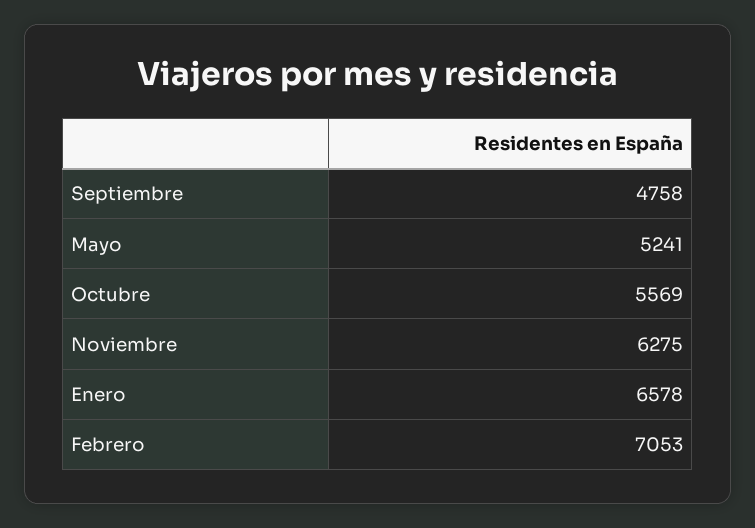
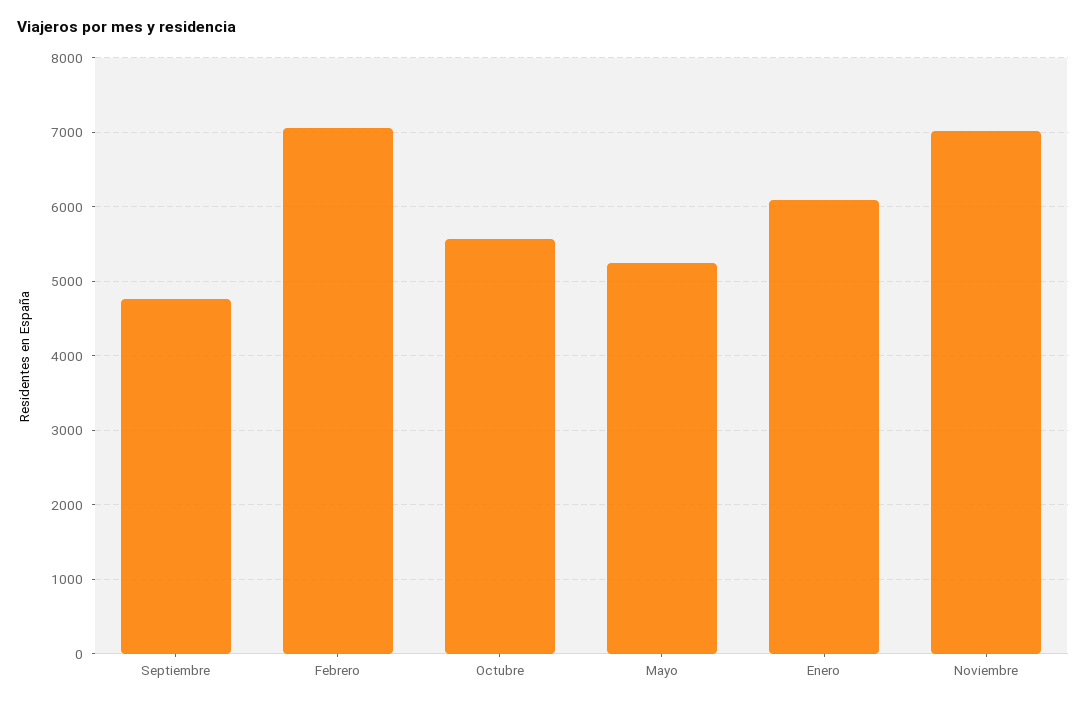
  {
    "Septiembre": 4758,
    "Mayo": 5241,
    "Octubre": 5569,
-   "Noviembre": 6275,
+   "Noviembre": 7000,
-   "Enero": 6578,
+   "Enero": 6100,
    "Febrero": 7053
  }

